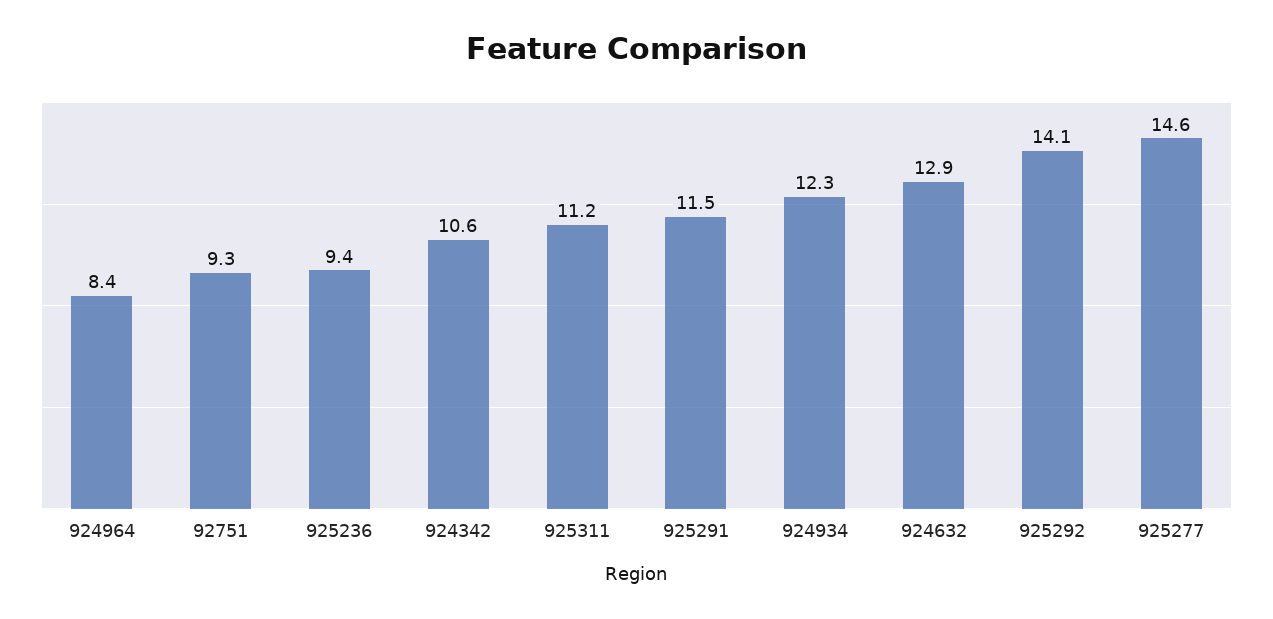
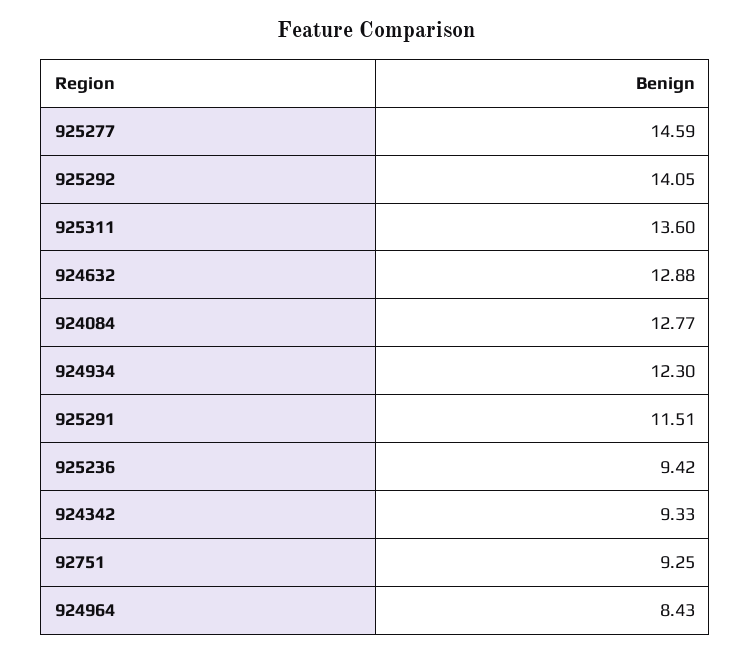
  {
    "924964": 8.43,
    "92751": 9.25,
    "925236": 9.42,
-   "924342": 10.6,
+   "924342": 9.33,
-   "925311": 11.2,
+   "925311": 13.6,
    "925291": 11.51,
    "924934": 12.3,
    "924632": 12.88,
    "925292": 14.05,
-   "925277": 14.59
+   "925277": 14.59,
+   "924084": 12.77
  }

